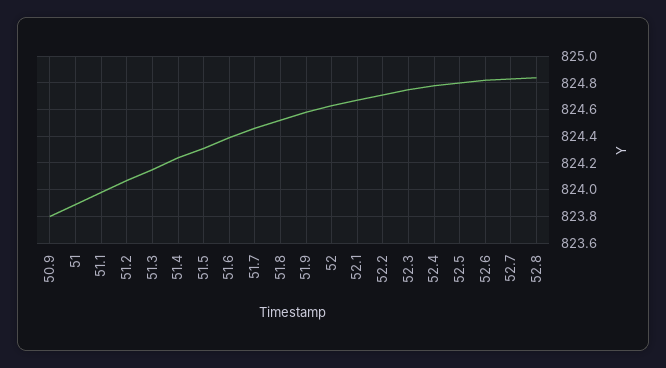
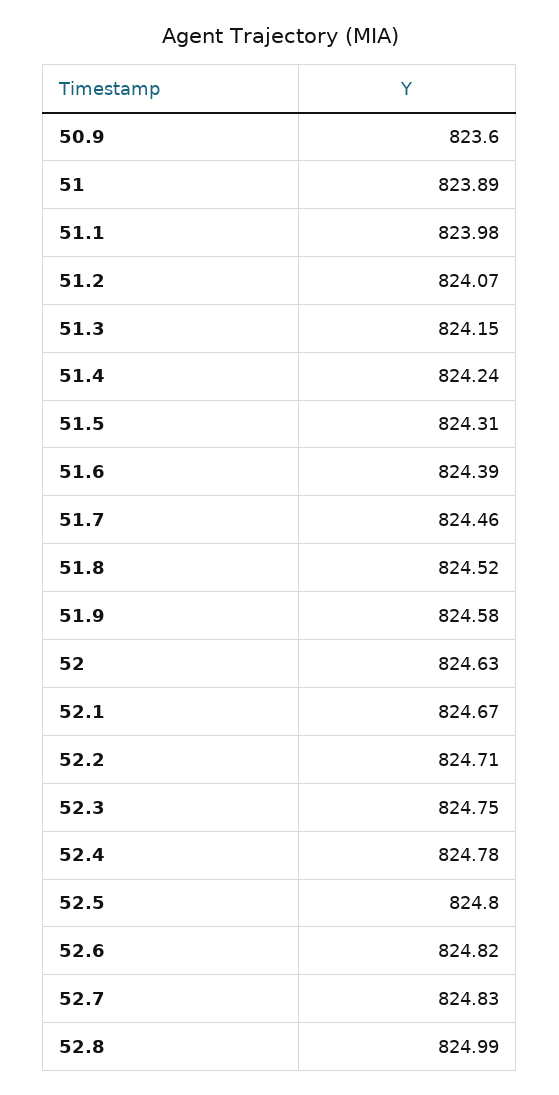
  {
-   "50.9": 823.8,
+   "50.9": 823.6,
    "51": 823.89,
    "51.1": 823.98,
    "51.2": 824.07,
    "51.3": 824.15,
    "51.4": 824.24,
    "51.5": 824.31,
    "51.6": 824.39,
    "51.7": 824.46,
    "51.8": 824.52,
    "51.9": 824.58,
    "52": 824.63,
    "52.1": 824.67,
    "52.2": 824.71,
    "52.3": 824.75,
    "52.4": 824.78,
    "52.5": 824.8,
    "52.6": 824.82,
    "52.7": 824.83,
-   "52.8": 824.85
+   "52.8": 824.99
  }

